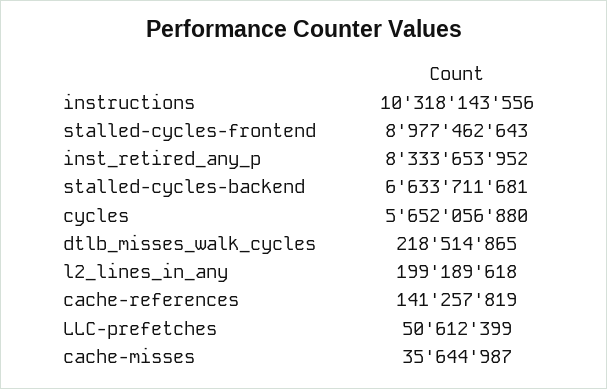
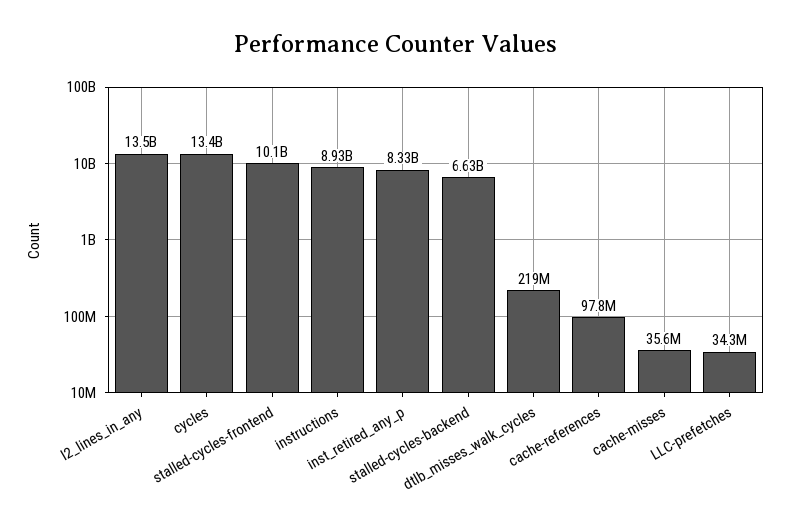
  {
-   "instructions": 10318143556,
+   "instructions": 8930000000,
-   "stalled-cycles-frontend": 8977462643,
+   "stalled-cycles-frontend": 10100000000,
    "inst_retired_any_p": 8333653952,
    "stalled-cycles-backend": 6633711681,
-   "cycles": 5652056880,
+   "cycles": 13400000000,
    "dtlb_misses_walk_cycles": 218514865,
-   "l2_lines_in_any": 199189618,
+   "l2_lines_in_any": 13500000000,
-   "cache-references": 141257819,
+   "cache-references": 97800000,
-   "LLC-prefetches": 50612399,
+   "LLC-prefetches": 34300000,
    "cache-misses": 35644987
  }

